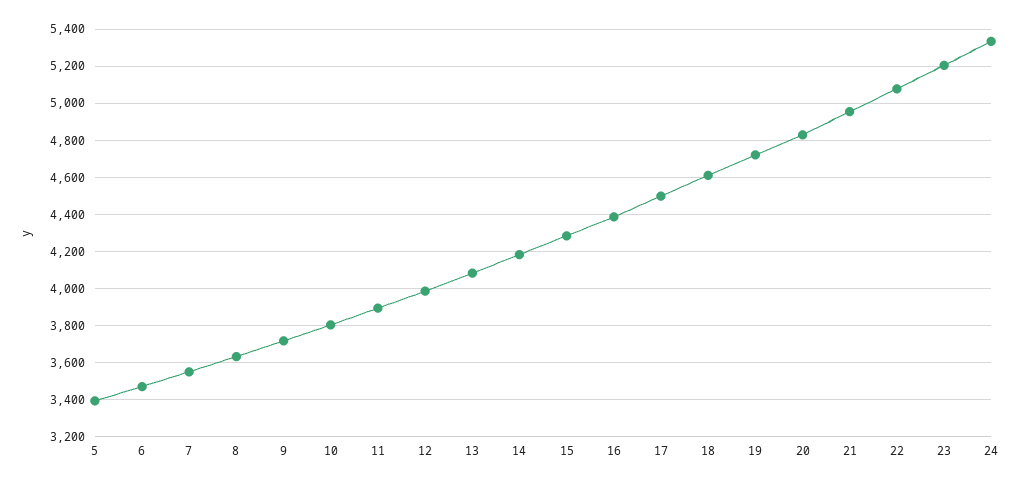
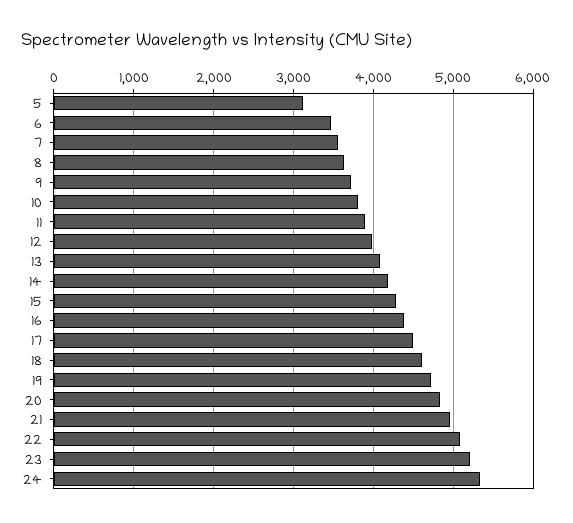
  {
-   "5": 3400,
+   "5": 3100,
    "6": 3450,
    "7": 3550,
    "8": 3650,
    "9": 3700,
    "10": 3800,
    "11": 3900,
    "12": 4000,
    "13": 4100,
    "14": 4200,
    "15": 4300,
    "16": 4400,
    "17": 4500,
    "18": 4600,
    "19": 4700,
    "20": 4850,
    "21": 4950,
    "22": 5100,
    "23": 5200,
    "24": 5350
  }

